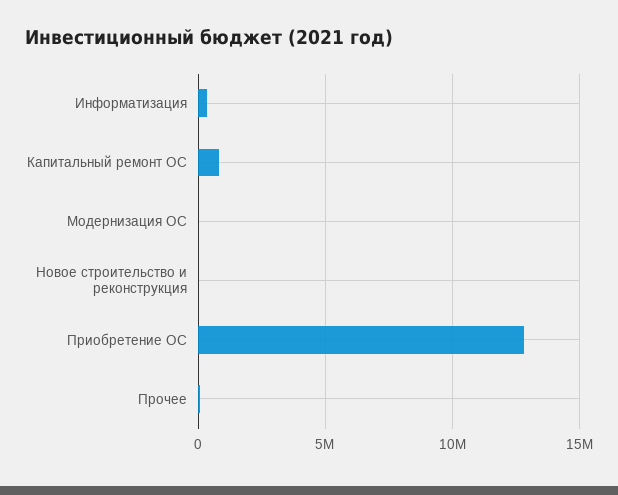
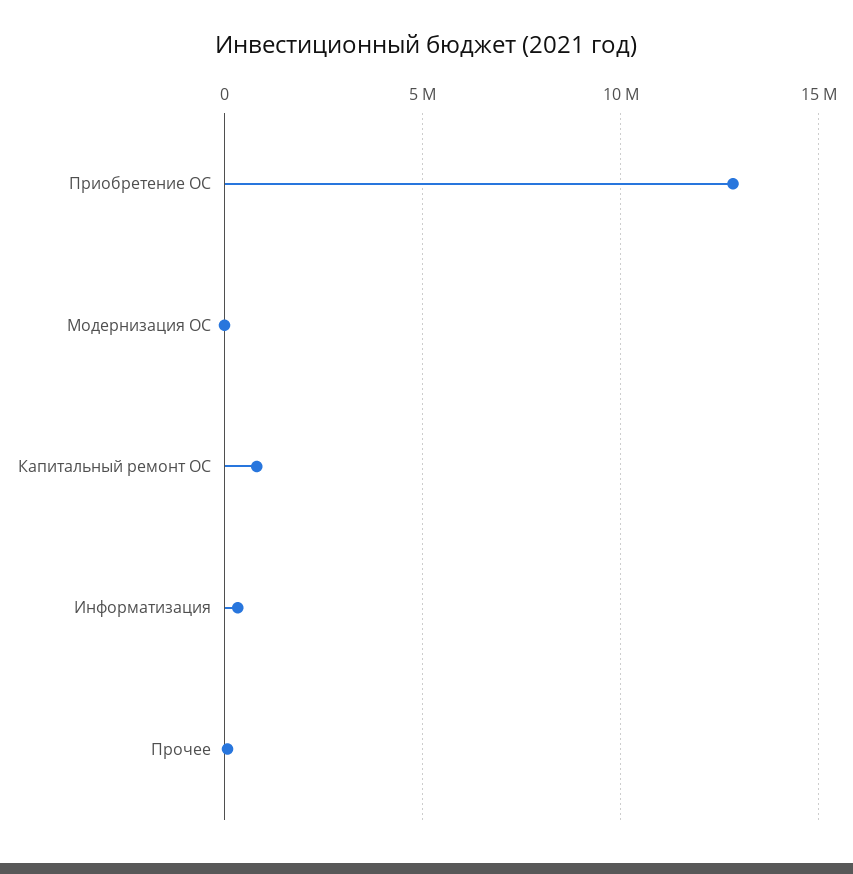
  {
    "Информатизация": 500000,
    "Капитальный ремонт ОС": 1000000,
    "Модернизация ОС": 0,
-   "Новое строительство и реконструкция": 0,
    "Приобретение ОС": 13000000,
    "Прочее": 0
  }

